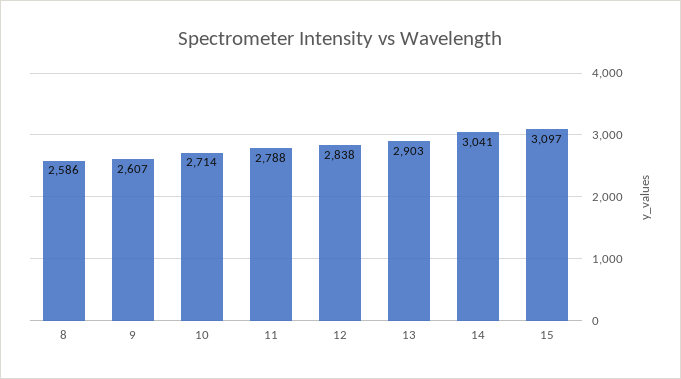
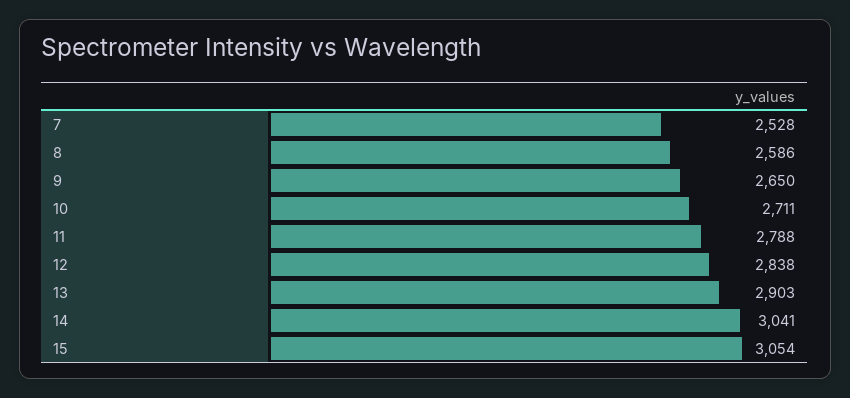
  {
    "8": 2586,
-   "9": 2607,
+   "9": 2650,
-   "10": 2714,
+   "10": 2711,
    "11": 2788,
    "12": 2838,
    "13": 2903,
    "14": 3041,
-   "15": 3097
+   "15": 3054,
+   "7": 2528
  }

